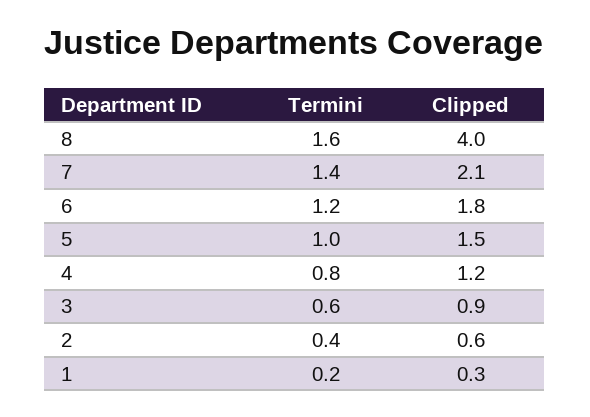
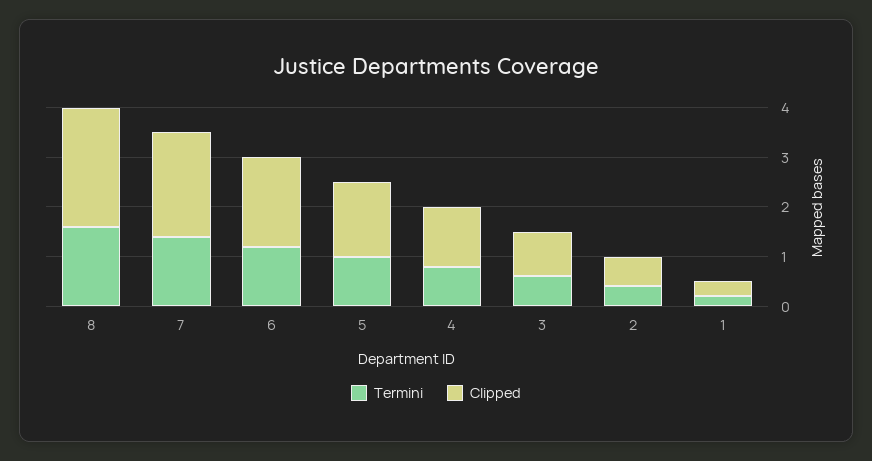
  {
    "Termini": {
      "8": 1.6,
      "7": 1.4,
      "6": 1.2,
      "5": 1,
      "4": 0.8,
      "3": 0.6,
      "2": 0.4,
      "1": 0.2
    },
    "Clipped": {
-     "8": 4,
+     "8": 2.5,
      "7": 2.1,
      "6": 1.8,
      "5": 1.5,
      "4": 1.2,
      "3": 0.9,
      "2": 0.6,
      "1": 0.3
    }
  }

